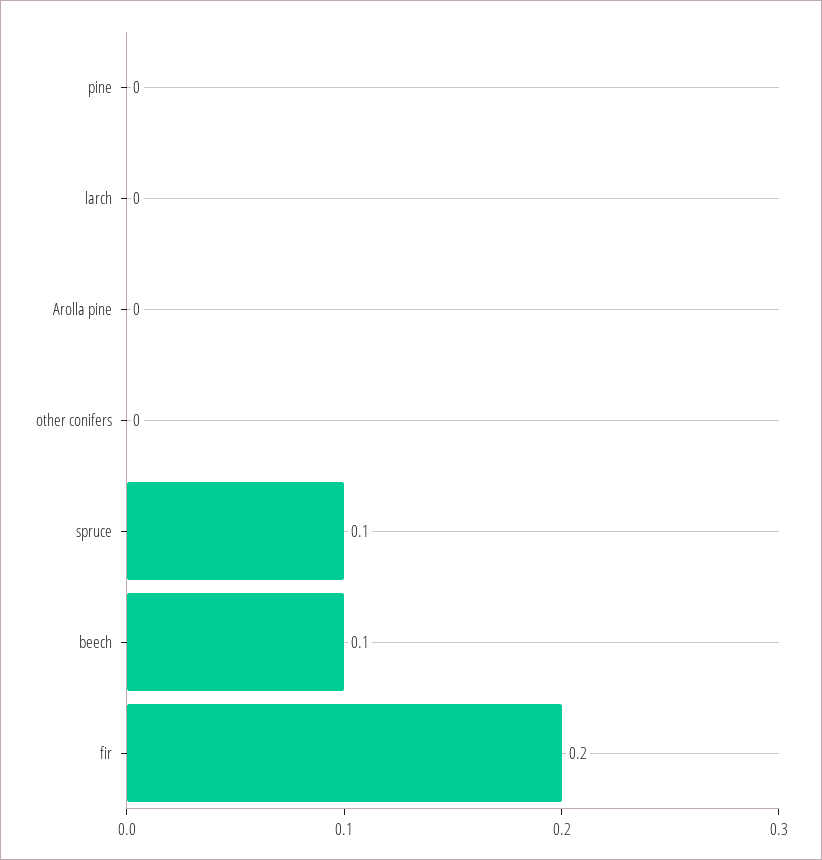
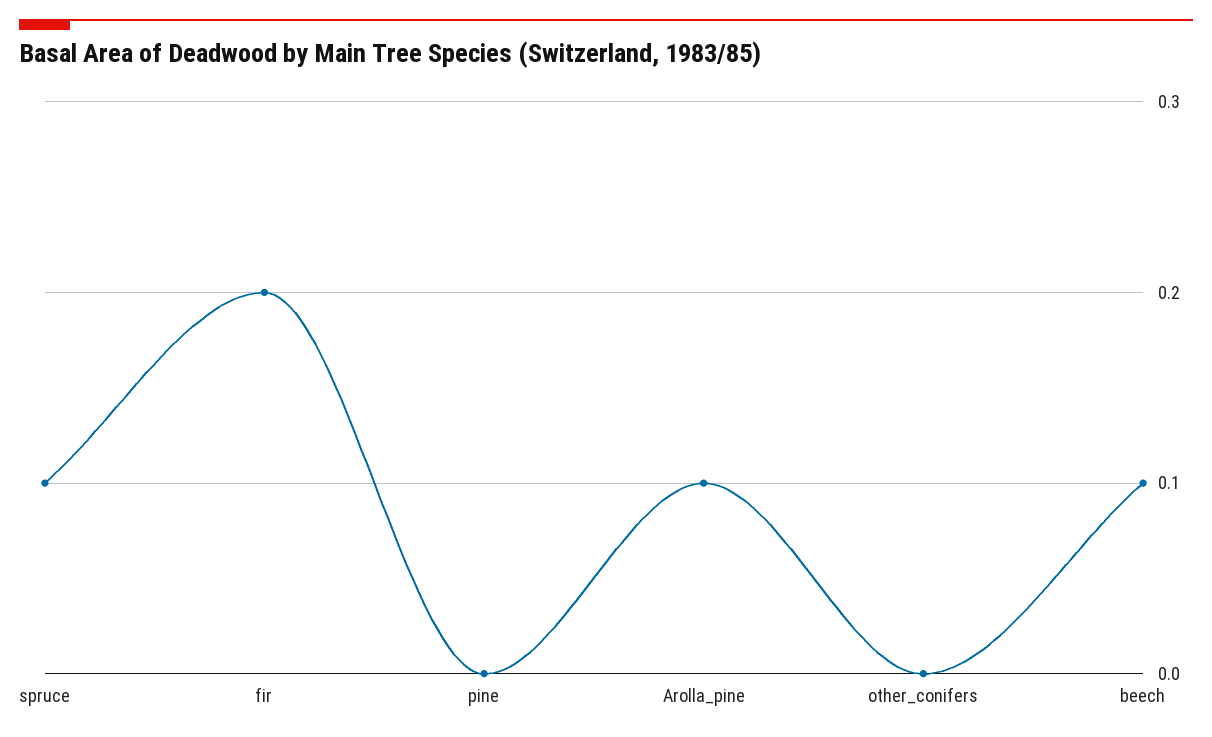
  {
    "pine": 0,
-   "larch": 0,
-   "Arolla pine": 0,
+   "Arolla pine": 0.1,
    "other conifers": 0,
    "spruce": 0.1,
    "beech": 0.1,
    "fir": 0.2
  }

